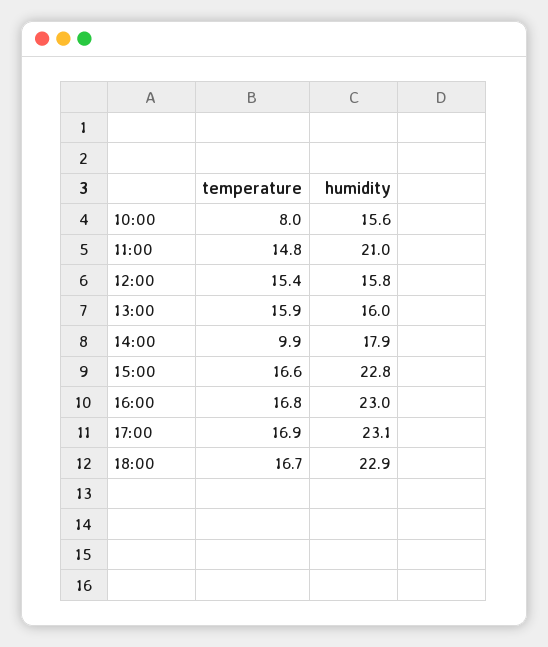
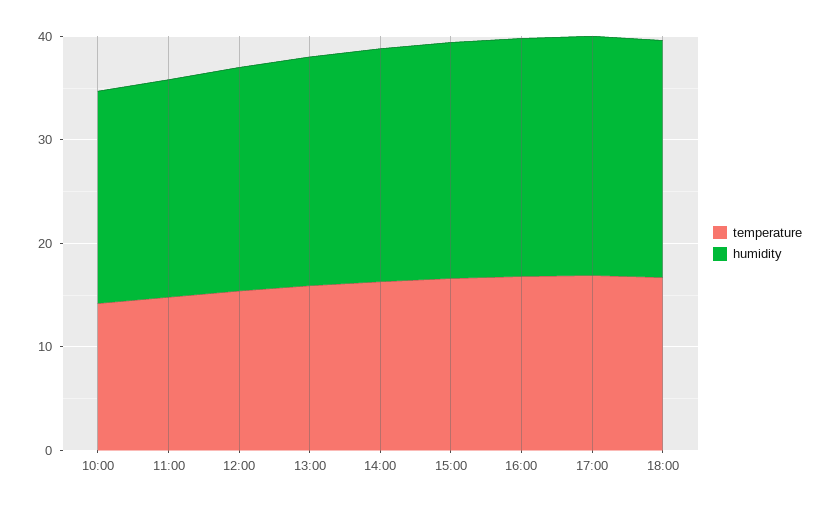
  {
    "temperature": {
-     "10:00": 8,
+     "10:00": 14,
      "11:00": 14.8,
      "12:00": 15.4,
      "13:00": 15.9,
-     "14:00": 9.9,
+     "14:00": 16,
      "15:00": 16.6,
      "16:00": 16.8,
      "17:00": 16.9,
      "18:00": 16.7
    },
    "humidity": {
-     "10:00": 15.6,
+     "10:00": 20,
      "11:00": 21,
-     "12:00": 15.8,
+     "12:00": 22,
-     "13:00": 16,
+     "13:00": 22,
-     "14:00": 17.9,
+     "14:00": 22,
      "15:00": 22.8,
      "16:00": 23,
      "17:00": 23.1,
      "18:00": 22.9
    }
  }

